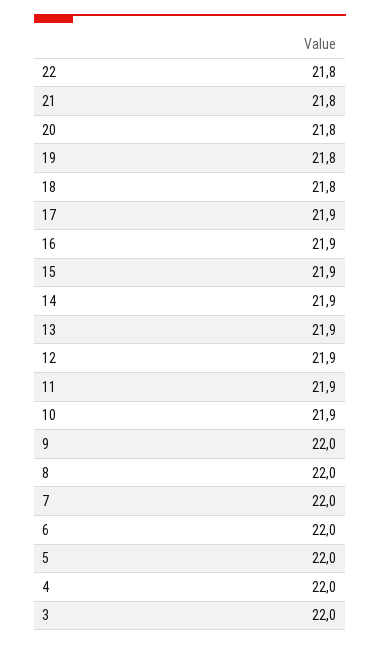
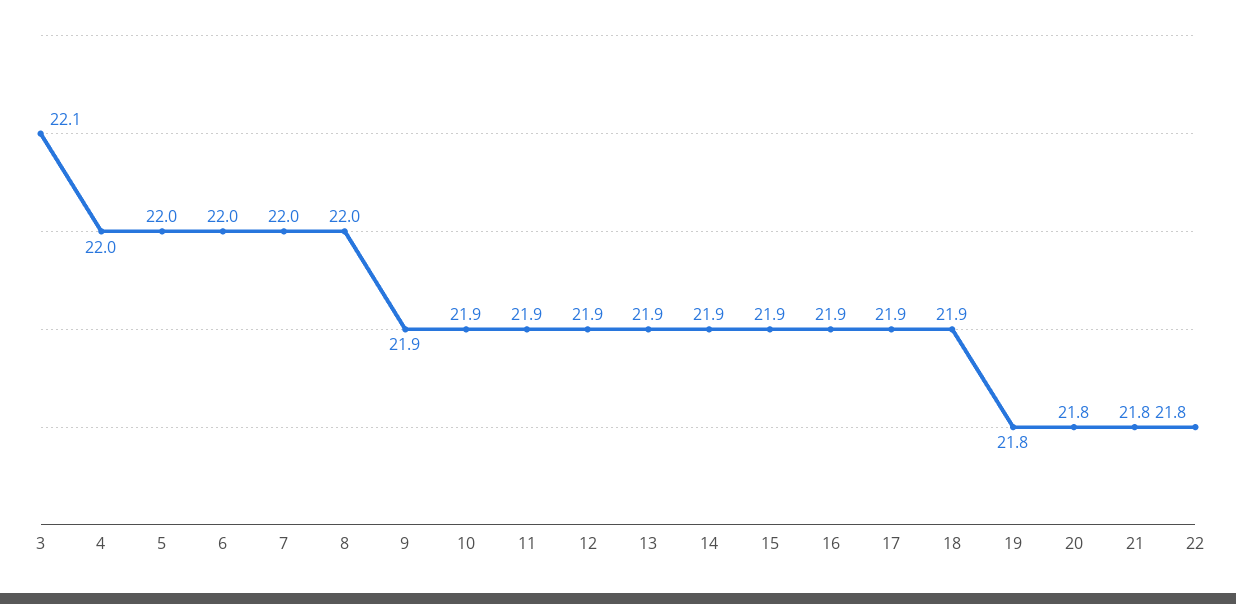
  {
    "22": 21.8,
    "21": 21.8,
    "20": 21.8,
    "19": 21.8,
-   "18": 21.8,
+   "18": 21.9,
    "17": 21.9,
    "16": 21.9,
    "15": 21.9,
    "14": 21.9,
    "13": 21.9,
    "12": 21.9,
    "11": 21.9,
    "10": 21.9,
-   "9": 22,
+   "9": 21.9,
    "8": 22,
    "7": 22,
    "6": 22,
    "5": 22,
    "4": 22,
-   "3": 22
+   "3": 22.1
  }

